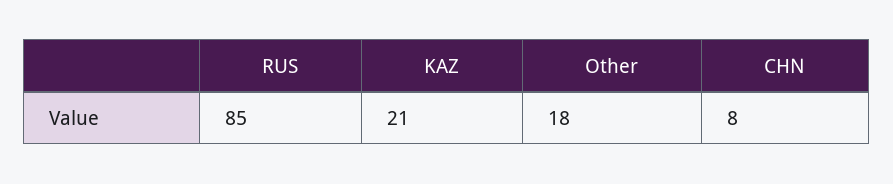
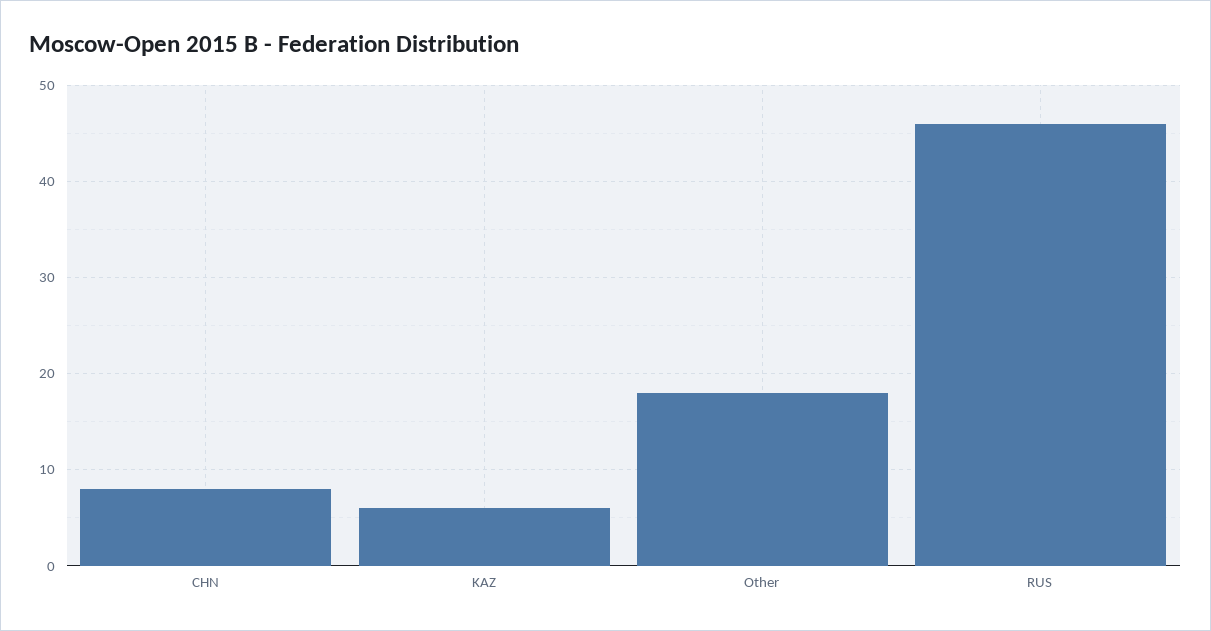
  {
-   "RUS": 85,
+   "RUS": 46,
-   "KAZ": 21,
+   "KAZ": 6,
    "Other": 18,
    "CHN": 8
  }

